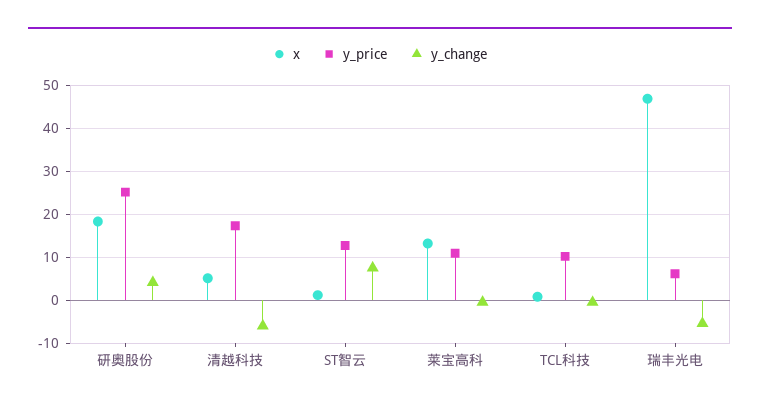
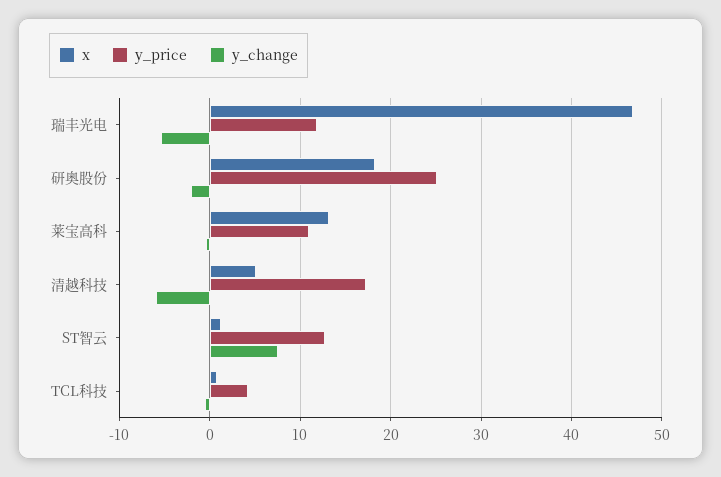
  {
    "x": {
      "研奥股份": 18,
      "清越科技": 5,
      "ST智云": 1,
      "莱宝高科": 13,
      "TCL科技": 1,
      "瑞丰光电": 47
    },
    "y_price": {
      "研奥股份": 25,
      "清越科技": 17,
      "ST智云": 13,
      "莱宝高科": 11,
-     "TCL科技": 10,
+     "TCL科技": 4,
-     "瑞丰光电": 6
+     "瑞丰光电": 12
    },
    "y_change": {
-     "研奥股份": 4,
+     "研奥股份": -2,
      "清越科技": -6,
      "ST智云": 8,
      "莱宝高科": 0,
      "TCL科技": 0,
      "瑞丰光电": -5
    }
  }

